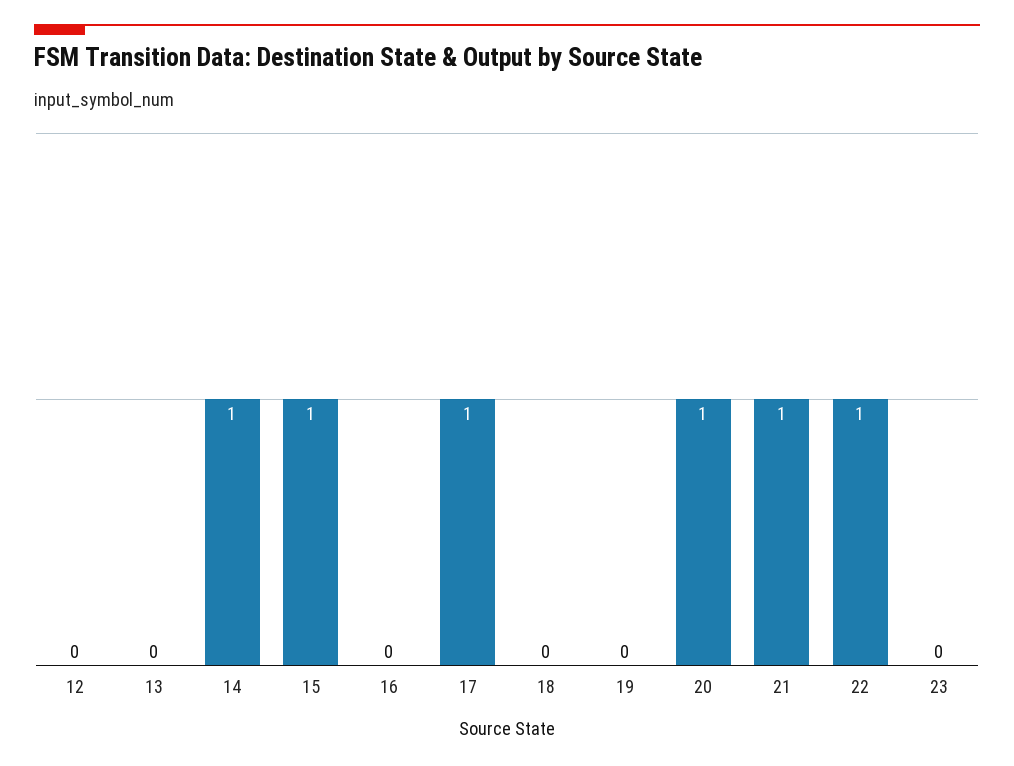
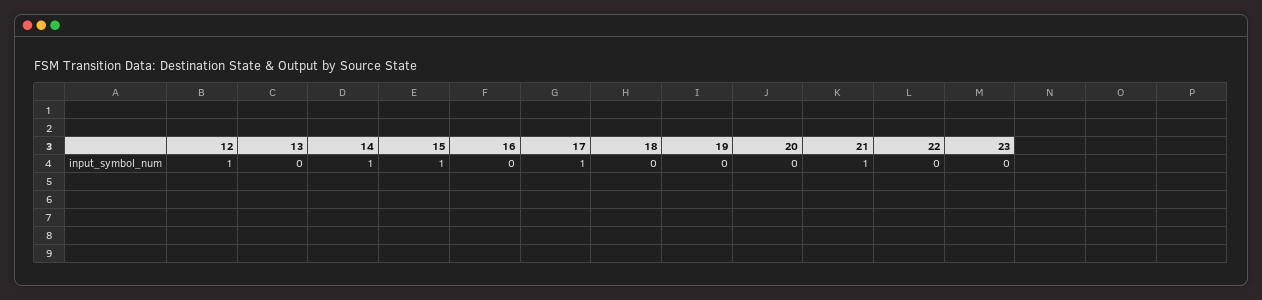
  {
-   "12": 0,
+   "12": 1,
    "13": 0,
    "14": 1,
    "15": 1,
    "16": 0,
    "17": 1,
    "18": 0,
    "19": 0,
-   "20": 1,
+   "20": 0,
    "21": 1,
-   "22": 1,
+   "22": 0,
    "23": 0
  }

